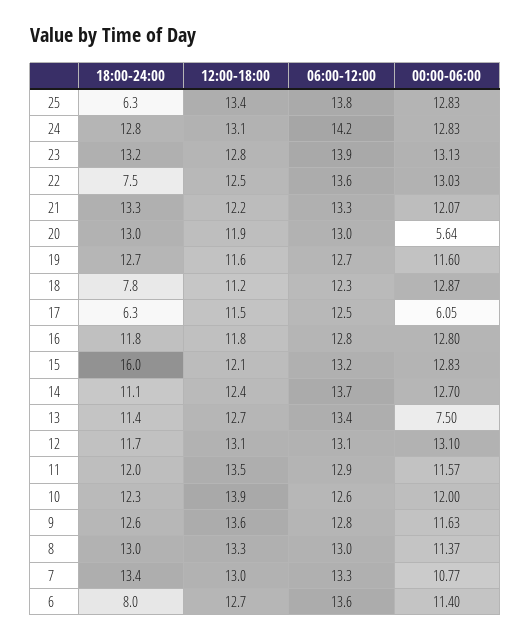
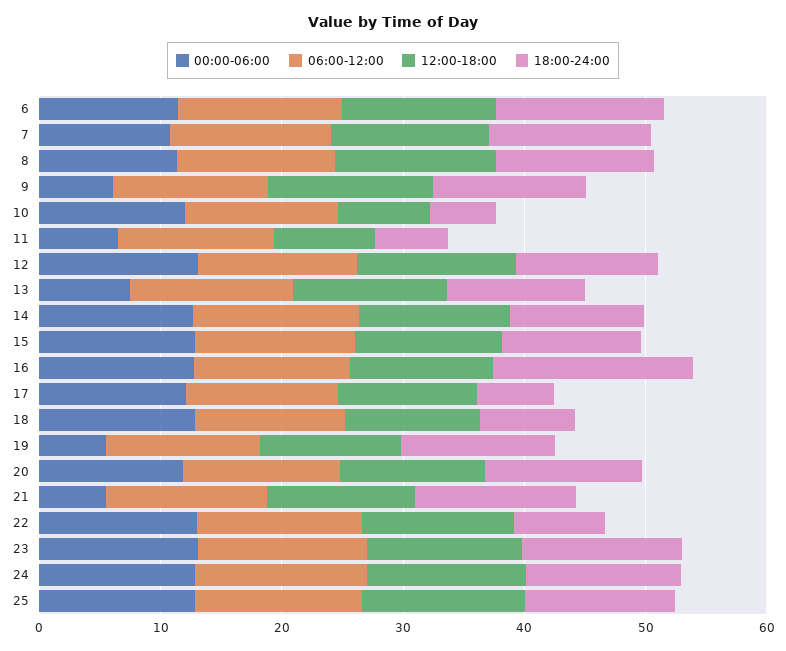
  {
    "18:00-24:00": {
-     "25": 6.3,
+     "25": 12,
      "24": 12.8,
      "23": 13.2,
      "22": 7.5,
      "21": 13.3,
      "20": 13,
      "19": 12.7,
      "18": 7.8,
      "17": 6.3,
-     "16": 11.8,
+     "16": 16,
-     "15": 16,
+     "15": 12,
      "14": 11.1,
      "13": 11.4,
      "12": 11.7,
-     "11": 12,
+     "11": 6,
-     "10": 12.3,
+     "10": 6,
      "9": 12.6,
      "8": 13,
      "7": 13.4,
-     "6": 8
+     "6": 14
    },
    "12:00-18:00": {
      "25": 13.4,
      "24": 13.1,
      "23": 12.8,
      "22": 12.5,
      "21": 12.2,
      "20": 11.9,
      "19": 11.6,
      "18": 11.2,
      "17": 11.5,
      "16": 11.8,
      "15": 12.1,
      "14": 12.4,
      "13": 12.7,
      "12": 13.1,
-     "11": 13.5,
+     "11": 8,
-     "10": 13.9,
+     "10": 8,
      "9": 13.6,
      "8": 13.3,
      "7": 13,
      "6": 12.7
    },
    "06:00-12:00": {
      "25": 13.8,
      "24": 14.2,
      "23": 13.9,
      "22": 13.6,
      "21": 13.3,
      "20": 13,
      "19": 12.7,
      "18": 12.3,
      "17": 12.5,
      "16": 12.8,
      "15": 13.2,
      "14": 13.7,
      "13": 13.4,
      "12": 13.1,
      "11": 12.9,
      "10": 12.6,
      "9": 12.8,
      "8": 13,
      "7": 13.3,
      "6": 13.6
    },
    "00:00-06:00": {
      "25": 12.83,
      "24": 12.83,
      "23": 13.13,
      "22": 13.03,
-     "21": 12.07,
+     "21": 6,
-     "20": 5.64,
+     "20": 12,
-     "19": 11.6,
+     "19": 6,
      "18": 12.87,
-     "17": 6.05,
+     "17": 12,
      "16": 12.8,
      "15": 12.83,
      "14": 12.7,
      "13": 7.5,
      "12": 13.1,
-     "11": 11.57,
+     "11": 6,
      "10": 12,
-     "9": 11.63,
+     "9": 6,
      "8": 11.37,
      "7": 10.77,
      "6": 11.4
    }
  }

